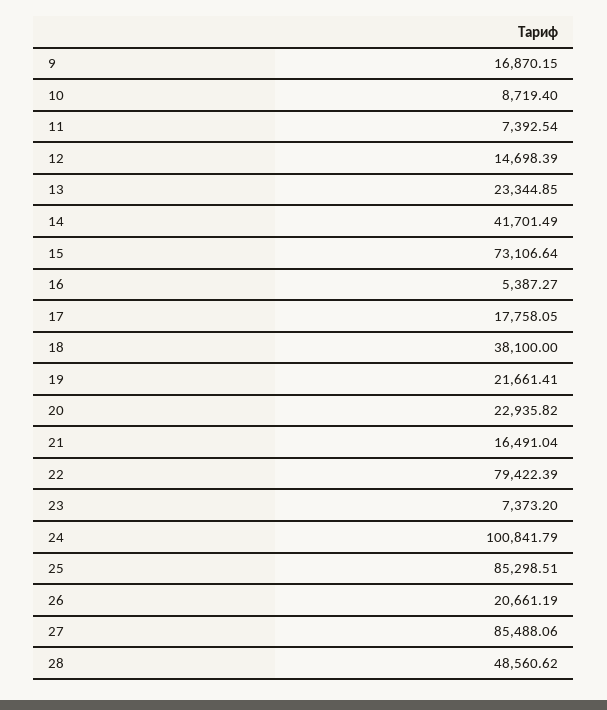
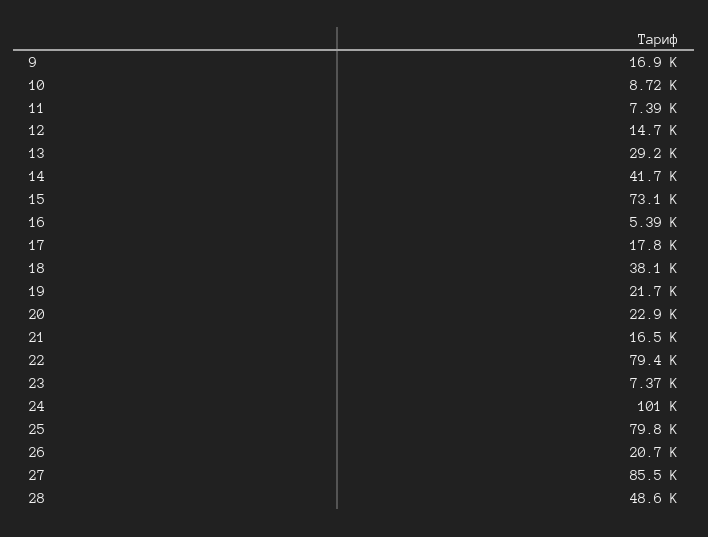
  {
    "9": 16870.15,
    "10": 8719.4,
    "11": 7392.54,
    "12": 14698.39,
-   "13": 23344.85,
+   "13": 29200,
    "14": 41701.49,
    "15": 73106.64,
    "16": 5387.27,
    "17": 17758.05,
    "18": 38100,
    "19": 21661.41,
    "20": 22935.82,
    "21": 16491.04,
    "22": 79422.39,
    "23": 7373.2,
    "24": 100841.79,
-   "25": 85298.51,
+   "25": 79800,
    "26": 20661.19,
    "27": 85488.06,
    "28": 48560.62
  }

